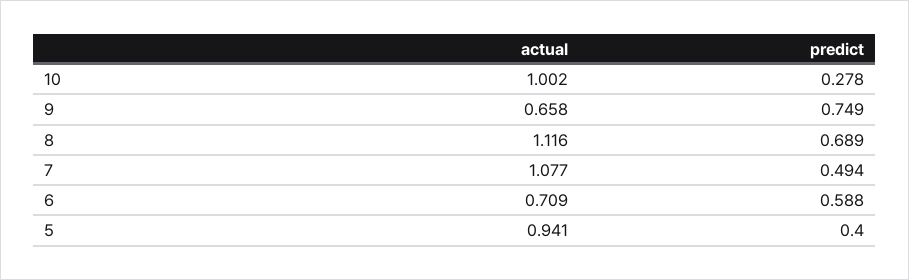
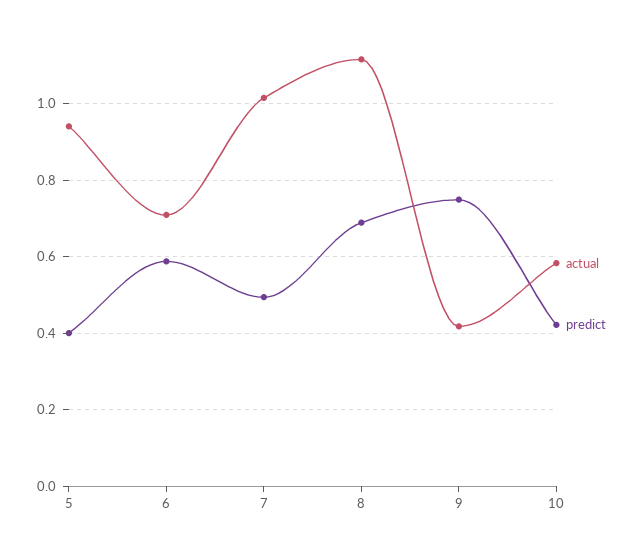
  {
    "actual": {
-     "10": 1.002,
+     "10": 0.58,
-     "9": 0.658,
+     "9": 0.42,
      "8": 1.116,
-     "7": 1.077,
+     "7": 1.02,
      "6": 0.709,
      "5": 0.941
    },
    "predict": {
-     "10": 0.278,
+     "10": 0.42,
      "9": 0.749,
      "8": 0.689,
      "7": 0.494,
      "6": 0.588,
      "5": 0.4
    }
  }

